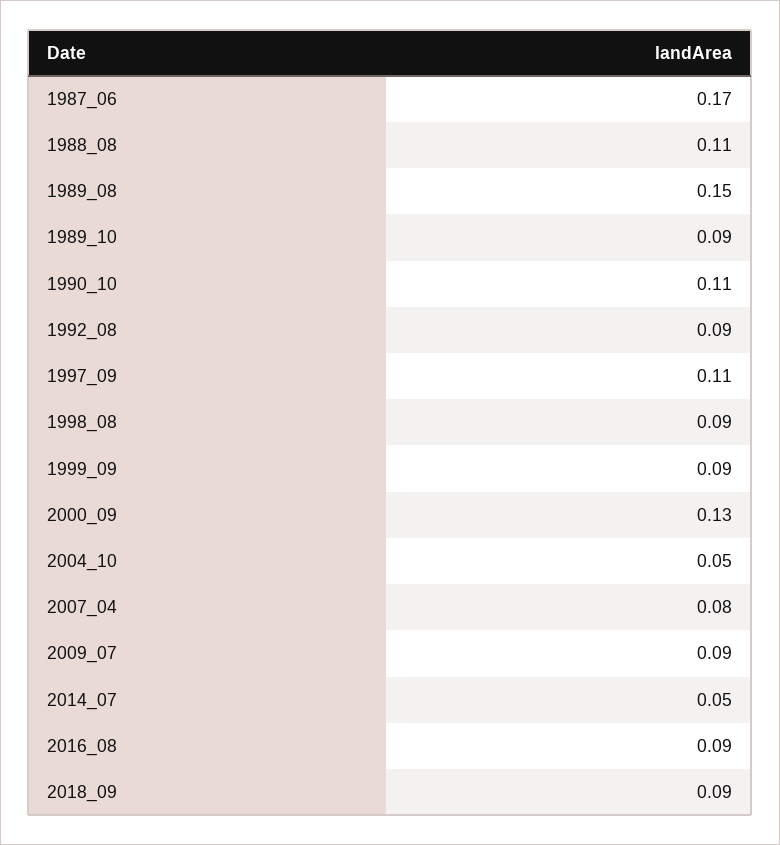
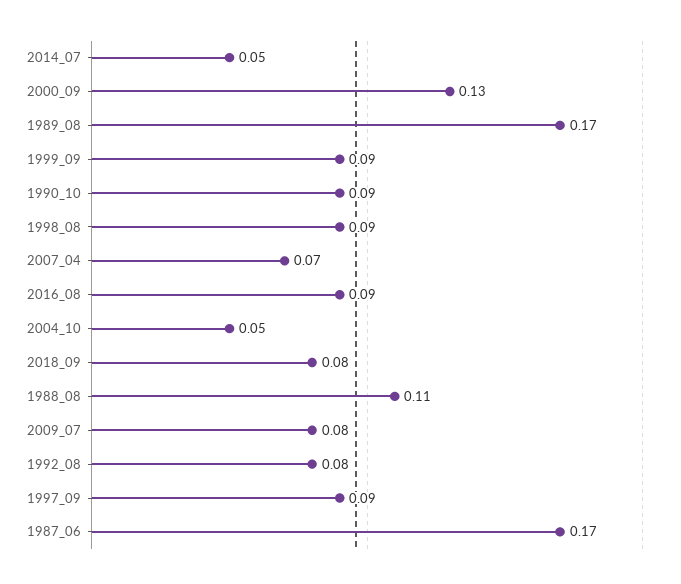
  {
    "1987_06": 0.17,
    "1988_08": 0.11,
-   "1989_08": 0.15,
+   "1989_08": 0.17,
-   "1989_10": 0.09,
-   "1990_10": 0.11,
+   "1990_10": 0.09,
-   "1992_08": 0.09,
+   "1992_08": 0.08,
-   "1997_09": 0.11,
+   "1997_09": 0.09,
    "1998_08": 0.09,
    "1999_09": 0.09,
    "2000_09": 0.13,
    "2004_10": 0.05,
-   "2007_04": 0.08,
+   "2007_04": 0.07,
-   "2009_07": 0.09,
+   "2009_07": 0.08,
    "2014_07": 0.05,
    "2016_08": 0.09,
-   "2018_09": 0.09
+   "2018_09": 0.08
  }

